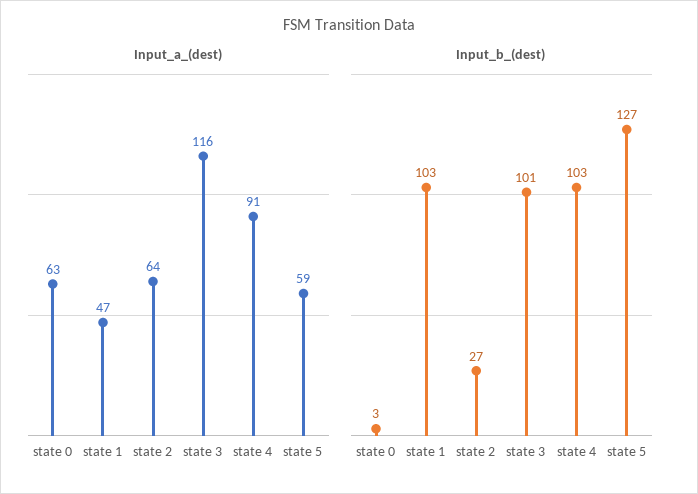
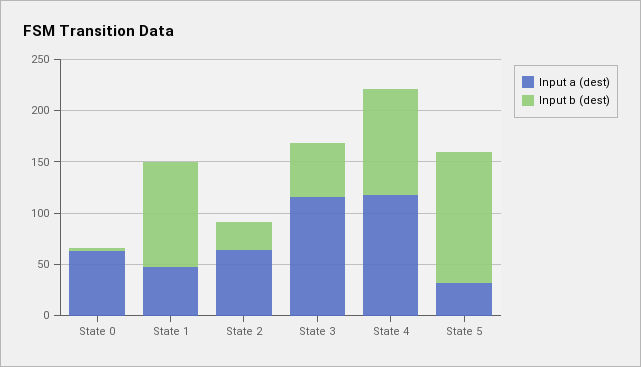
  {
    "Input_a_(dest)": {
      "state 0": 63,
      "state 1": 47,
      "state 2": 64,
      "state 3": 116,
-     "state 4": 91,
+     "state 4": 120,
-     "state 5": 59
+     "state 5": 30
    },
    "Input_b_(dest)": {
      "state 0": 3,
      "state 1": 103,
      "state 2": 27,
-     "state 3": 101,
+     "state 3": 50,
      "state 4": 103,
      "state 5": 127
    }
  }

